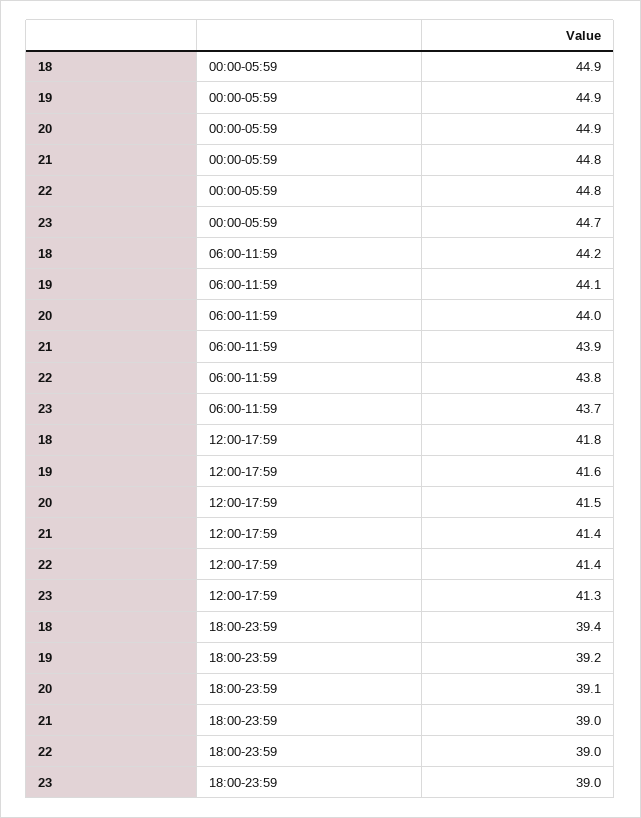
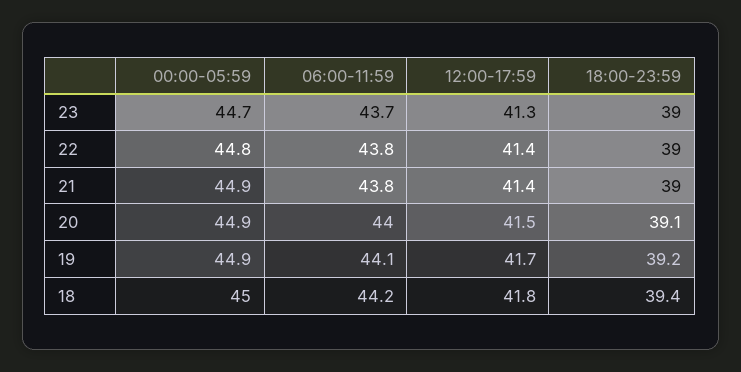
  {
    "18": {
-     "00:00-05:59": 44.9,
+     "00:00-05:59": 45,
      "06:00-11:59": 44.2,
      "12:00-17:59": 41.8,
      "18:00-23:59": 39.4
    },
    "19": {
      "00:00-05:59": 44.9,
      "06:00-11:59": 44.1,
-     "12:00-17:59": 41.6,
+     "12:00-17:59": 41.7,
      "18:00-23:59": 39.2
    },
    "20": {
      "00:00-05:59": 44.9,
      "06:00-11:59": 44,
      "12:00-17:59": 41.5,
      "18:00-23:59": 39.1
    },
    "21": {
-     "00:00-05:59": 44.8,
+     "00:00-05:59": 44.9,
-     "06:00-11:59": 43.9,
+     "06:00-11:59": 43.8,
      "12:00-17:59": 41.4,
      "18:00-23:59": 39
    },
    "22": {
      "00:00-05:59": 44.8,
      "06:00-11:59": 43.8,
      "12:00-17:59": 41.4,
      "18:00-23:59": 39
    },
    "23": {
      "00:00-05:59": 44.7,
      "06:00-11:59": 43.7,
      "12:00-17:59": 41.3,
      "18:00-23:59": 39
    }
  }

